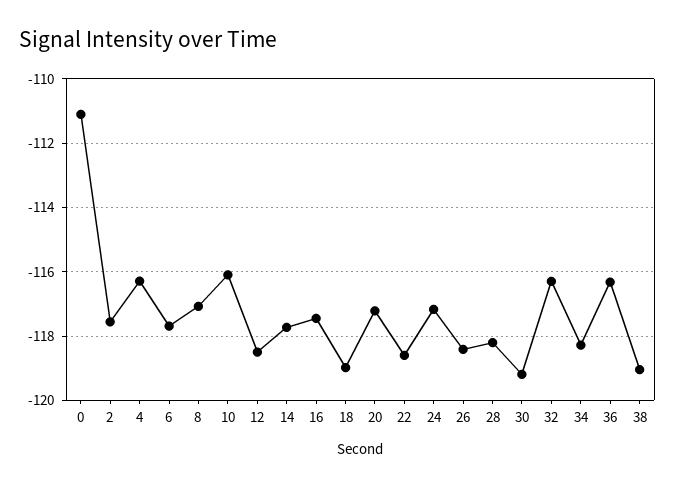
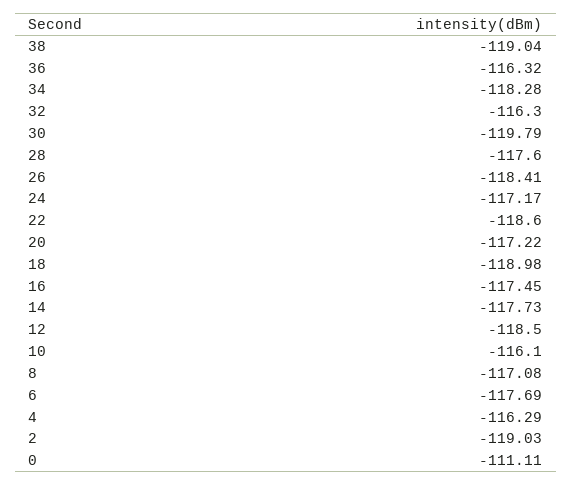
  {
    "0": -111.11,
-   "2": -117.6,
+   "2": -119.03,
    "4": -116.29,
    "6": -117.69,
    "8": -117.08,
    "10": -116.1,
    "12": -118.5,
    "14": -117.73,
    "16": -117.45,
    "18": -118.98,
    "20": -117.22,
    "22": -118.6,
    "24": -117.17,
    "26": -118.41,
-   "28": -118.2,
+   "28": -117.6,
-   "30": -119.2,
+   "30": -119.79,
    "32": -116.3,
    "34": -118.28,
    "36": -116.32,
    "38": -119.04
  }

